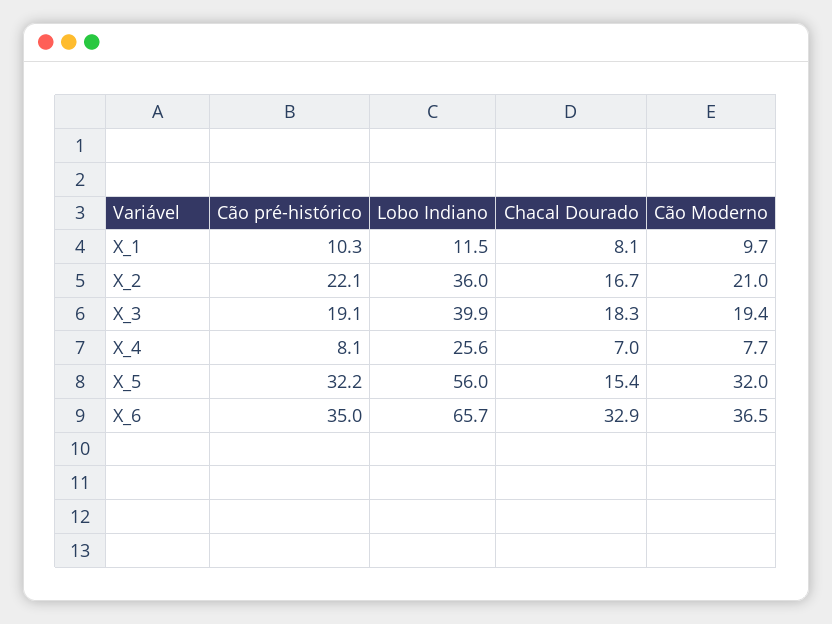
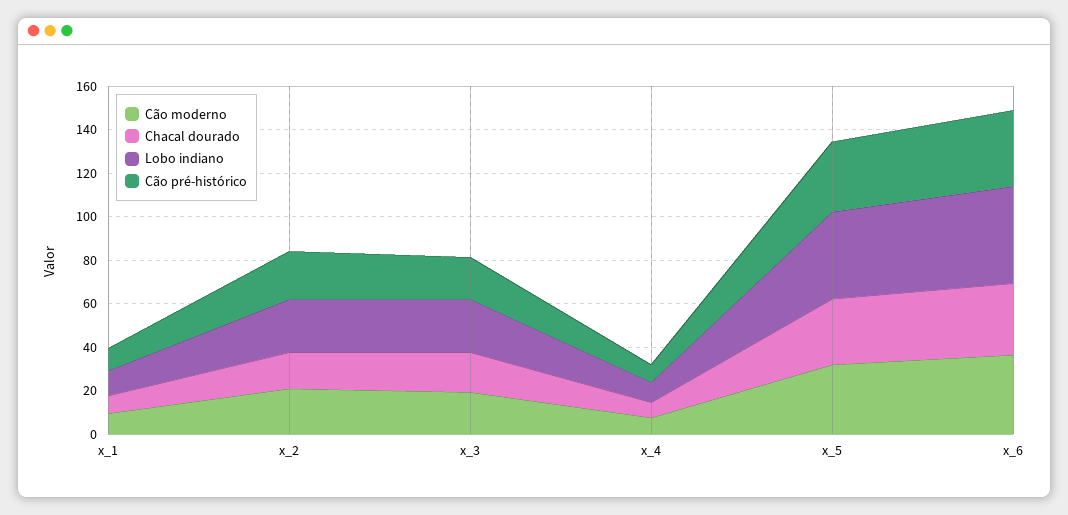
  {
    "Cão pré-histórico": {
      "X_1": 10.3,
      "X_2": 22.1,
      "X_3": 19.1,
      "X_4": 8.1,
      "X_5": 32.2,
      "X_6": 35
    },
    "Lobo Indiano": {
      "X_1": 11.5,
-     "X_2": 36,
+     "X_2": 25,
-     "X_3": 39.9,
+     "X_3": 25,
-     "X_4": 25.6,
+     "X_4": 10,
-     "X_5": 56,
+     "X_5": 40,
-     "X_6": 65.7
+     "X_6": 45
    },
    "Chacal Dourado": {
      "X_1": 8.1,
      "X_2": 16.7,
      "X_3": 18.3,
      "X_4": 7,
-     "X_5": 15.4,
+     "X_5": 30,
      "X_6": 32.9
    },
    "Cão Moderno": {
      "X_1": 9.7,
      "X_2": 21,
      "X_3": 19.4,
      "X_4": 7.7,
      "X_5": 32,
      "X_6": 36.5
    }
  }

